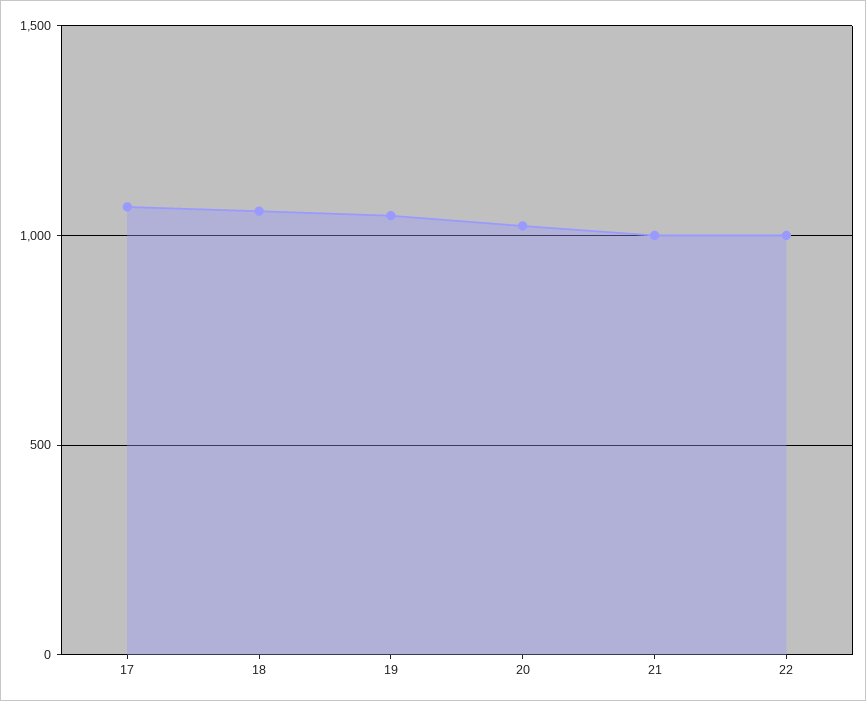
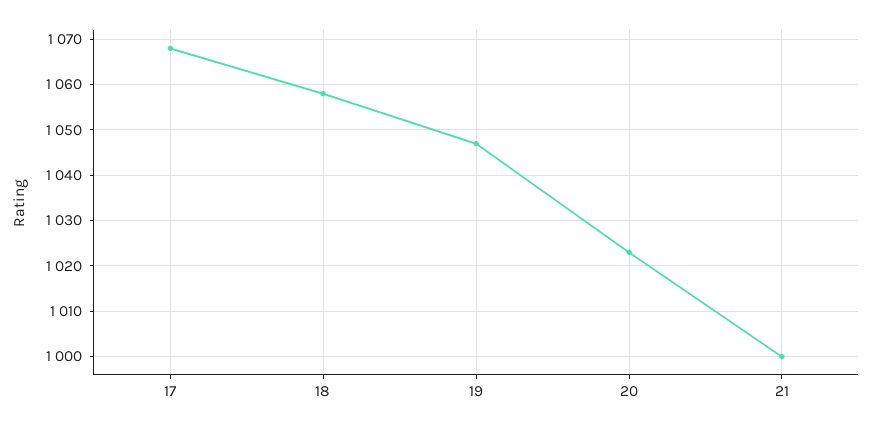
  {
    "17": 1070,
    "18": 1060,
    "19": 1045,
    "20": 1025,
-   "21": 1000,
+   "21": 1000
-   "22": 1000
  }

